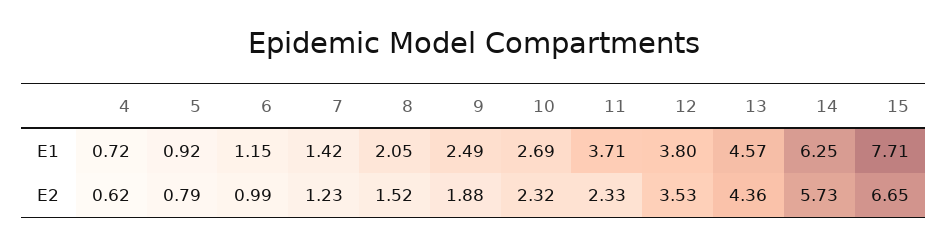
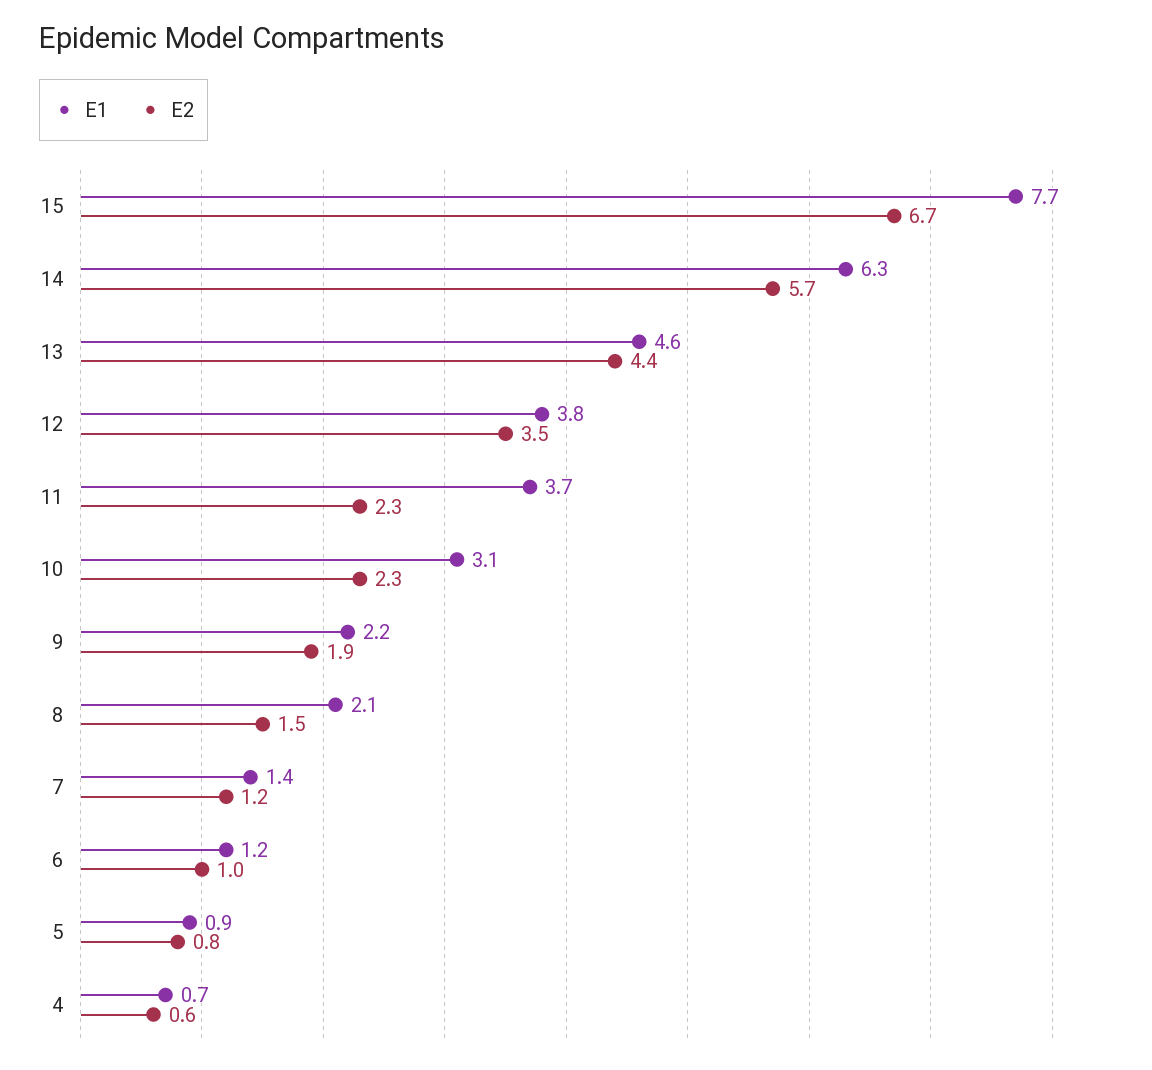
  {
    "E1": {
      "4": 0.72,
      "5": 0.92,
      "6": 1.15,
      "7": 1.42,
      "8": 2.05,
-     "9": 2.49,
+     "9": 2.2,
-     "10": 2.69,
+     "10": 3.1,
      "11": 3.71,
      "12": 3.8,
      "13": 4.57,
      "14": 6.25,
      "15": 7.71
    },
    "E2": {
      "4": 0.62,
      "5": 0.79,
      "6": 0.99,
      "7": 1.23,
      "8": 1.52,
      "9": 1.88,
      "10": 2.32,
      "11": 2.33,
      "12": 3.53,
      "13": 4.36,
      "14": 5.73,
      "15": 6.65
    }
  }

